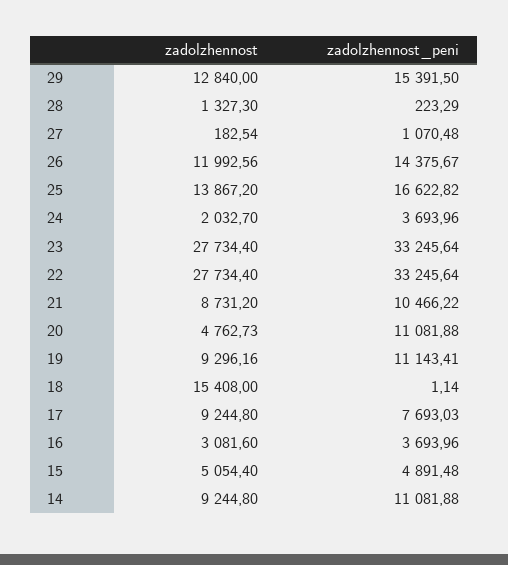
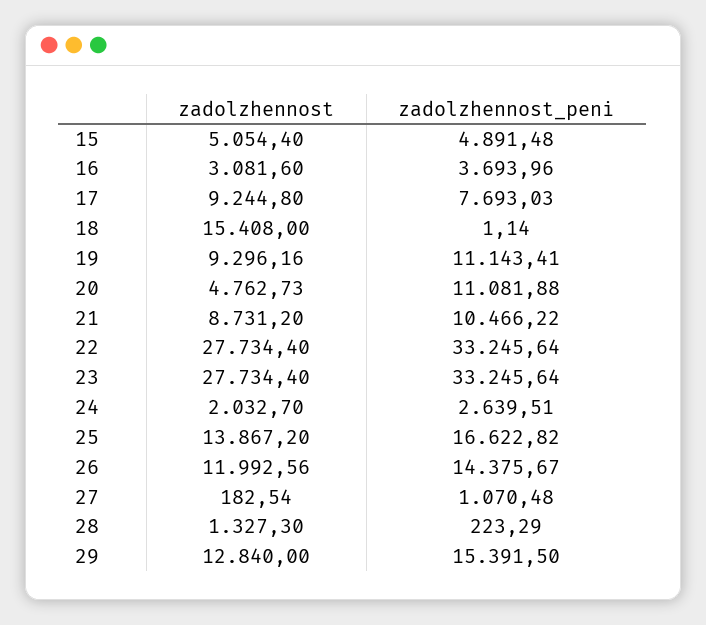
  {
    "zadolzhennost": {
      "29": 12840,
      "28": 1327.3,
      "27": 182.54,
      "26": 11992.56,
      "25": 13867.2,
      "24": 2032.7,
      "23": 27734.4,
      "22": 27734.4,
      "21": 8731.2,
      "20": 4762.73,
      "19": 9296.16,
      "18": 15408,
      "17": 9244.8,
      "16": 3081.6,
-     "15": 5054.4,
+     "15": 5054.4
-     "14": 9244.8
    },
    "zadolzhennost_peni": {
      "29": 15391.5,
      "28": 223.29,
      "27": 1070.48,
      "26": 14375.67,
      "25": 16622.82,
-     "24": 3693.96,
+     "24": 2639.51,
      "23": 33245.64,
      "22": 33245.64,
      "21": 10466.22,
      "20": 11081.88,
      "19": 11143.41,
      "18": 1.14,
      "17": 7693.03,
      "16": 3693.96,
-     "15": 4891.48,
+     "15": 4891.48
-     "14": 11081.88
    }
  }

